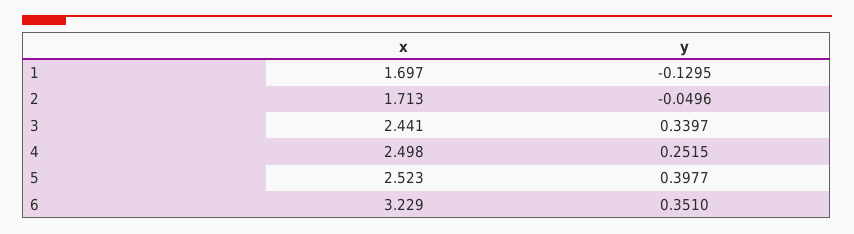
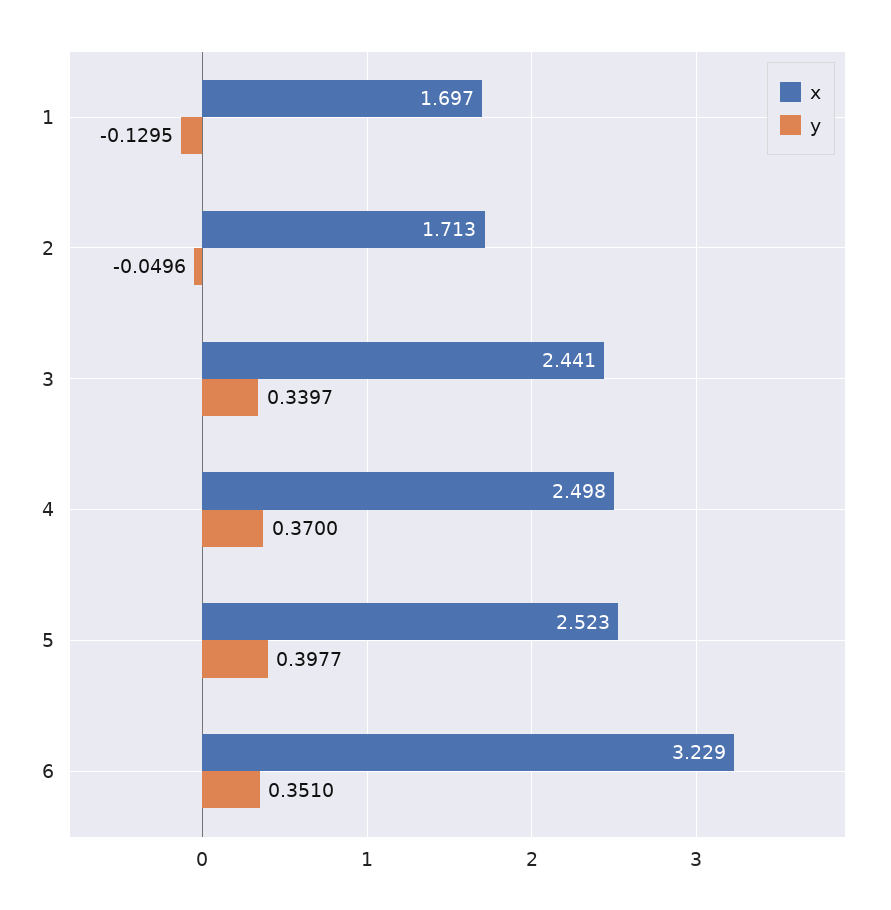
  {
    "x": {
      "1": 1.697,
      "2": 1.713,
      "3": 2.441,
      "4": 2.498,
      "5": 2.523,
      "6": 3.229
    },
    "y": {
      "1": -0.1295,
      "2": -0.0496,
      "3": 0.3397,
-     "4": 0.2515,
+     "4": 0.37,
      "5": 0.3977,
      "6": 0.351
    }
  }

